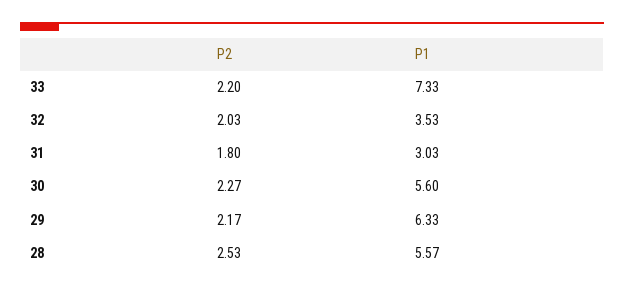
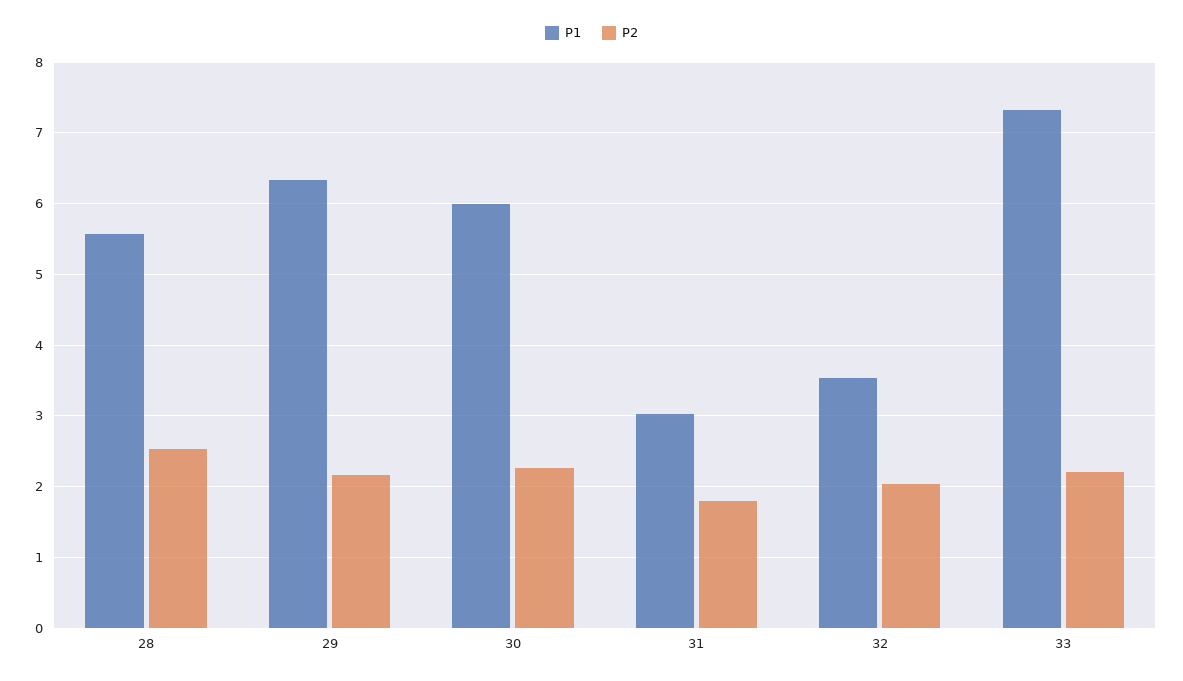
  {
    "P2": {
      "33": 2.2,
      "32": 2.03,
      "31": 1.8,
      "30": 2.27,
      "29": 2.17,
      "28": 2.53
    },
    "P1": {
      "33": 7.33,
      "32": 3.53,
      "31": 3.03,
-     "30": 5.6,
+     "30": 6,
      "29": 6.33,
      "28": 5.57
    }
  }

